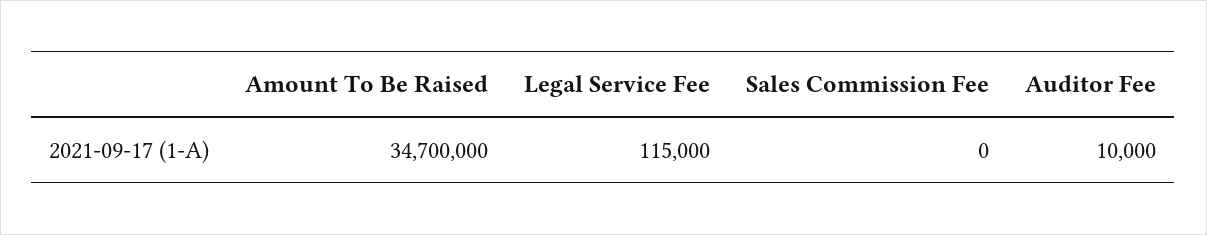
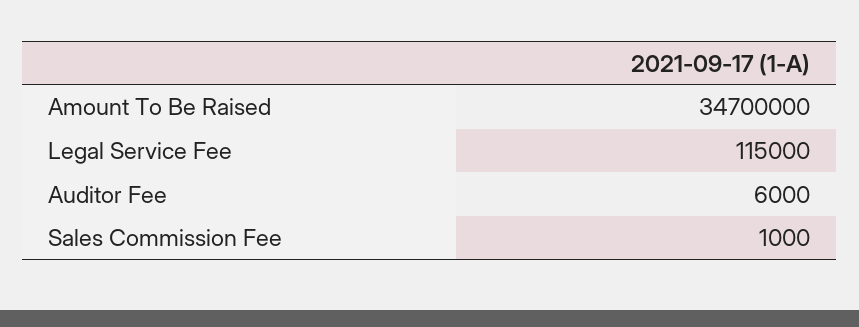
  {
    "Amount To Be Raised": 34700000,
    "Legal Service Fee": 115000,
-   "Sales Commission Fee": 0,
+   "Sales Commission Fee": 1000,
-   "Auditor Fee": 10000
+   "Auditor Fee": 6000
  }

